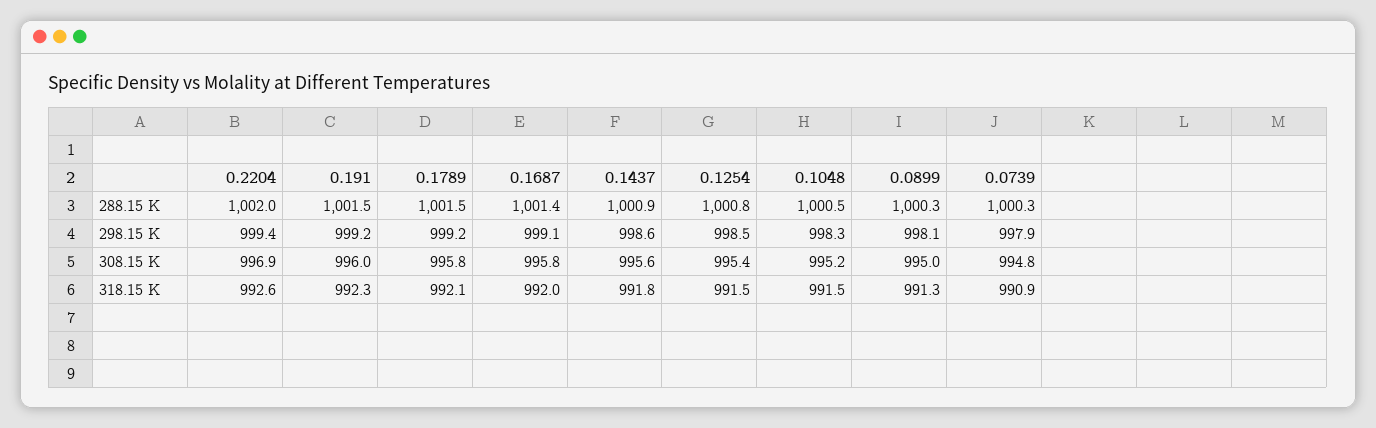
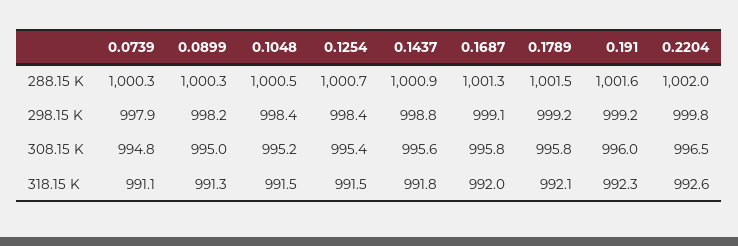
  {
    "0.2204": {
      "288.15 K": 1002,
-     "298.15 K": 999.4,
+     "298.15 K": 999.8,
-     "308.15 K": 996.9,
+     "308.15 K": 996.5,
      "318.15 K": 992.6
    },
    "0.191": {
-     "288.15 K": 1001.5,
+     "288.15 K": 1001.6,
      "298.15 K": 999.2,
      "308.15 K": 996,
      "318.15 K": 992.3
    },
    "0.1789": {
      "288.15 K": 1001.5,
      "298.15 K": 999.2,
      "308.15 K": 995.8,
      "318.15 K": 992.1
    },
    "0.1687": {
-     "288.15 K": 1001.4,
+     "288.15 K": 1001.3,
      "298.15 K": 999.1,
      "308.15 K": 995.8,
      "318.15 K": 992
    },
    "0.1437": {
      "288.15 K": 1000.9,
-     "298.15 K": 998.6,
+     "298.15 K": 998.8,
      "308.15 K": 995.6,
      "318.15 K": 991.8
    },
    "0.1254": {
-     "288.15 K": 1000.8,
+     "288.15 K": 1000.7,
-     "298.15 K": 998.5,
+     "298.15 K": 998.4,
      "308.15 K": 995.4,
      "318.15 K": 991.5
    },
    "0.1048": {
      "288.15 K": 1000.5,
-     "298.15 K": 998.3,
+     "298.15 K": 998.4,
      "308.15 K": 995.2,
      "318.15 K": 991.5
    },
    "0.0899": {
      "288.15 K": 1000.3,
-     "298.15 K": 998.1,
+     "298.15 K": 998.2,
      "308.15 K": 995,
      "318.15 K": 991.3
    },
    "0.0739": {
      "288.15 K": 1000.3,
      "298.15 K": 997.9,
      "308.15 K": 994.8,
-     "318.15 K": 990.9
+     "318.15 K": 991.1
    }
  }

